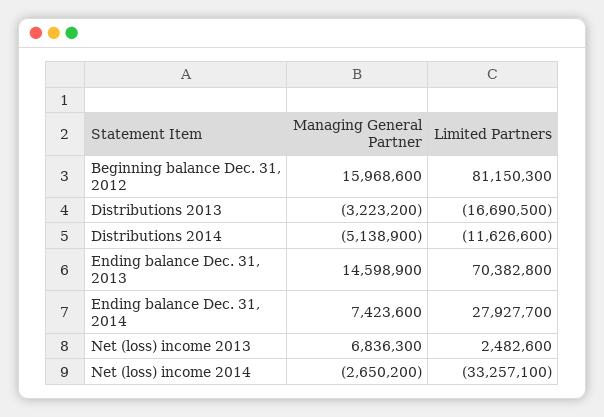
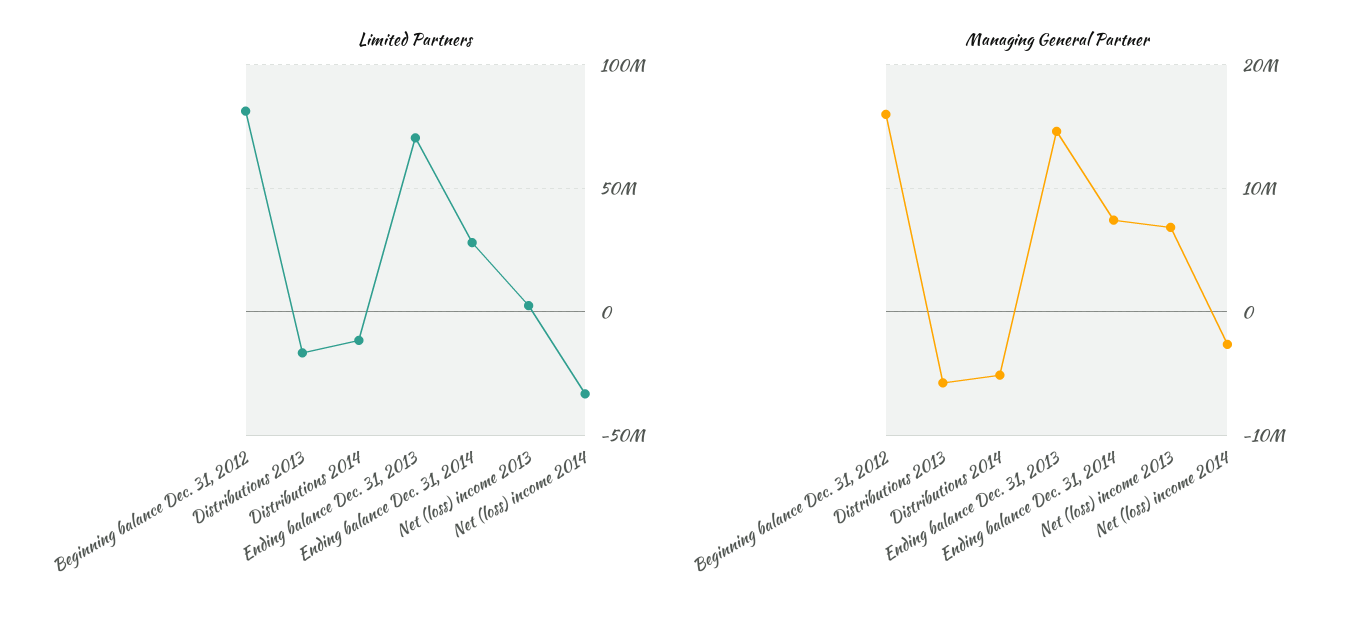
  {
    "Managing General Partner": {
      "Beginning balance Dec. 31, 2012": 15968600,
-     "Distributions 2013": -3223200,
+     "Distributions 2013": -6000000,
      "Distributions 2014": -5138900,
      "Ending balance Dec. 31, 2013": 14598900,
      "Ending balance Dec. 31, 2014": 7423600,
      "Net (loss) income 2013": 6836300,
      "Net (loss) income 2014": -2650200
    },
    "Limited Partners": {
      "Beginning balance Dec. 31, 2012": 81150300,
      "Distributions 2013": -16690500,
      "Distributions 2014": -11626600,
      "Ending balance Dec. 31, 2013": 70382800,
      "Ending balance Dec. 31, 2014": 27927700,
      "Net (loss) income 2013": 2482600,
      "Net (loss) income 2014": -33257100
    }
  }

